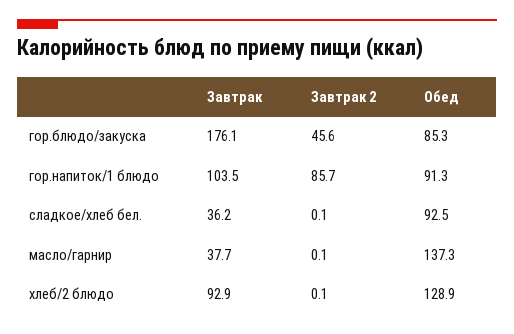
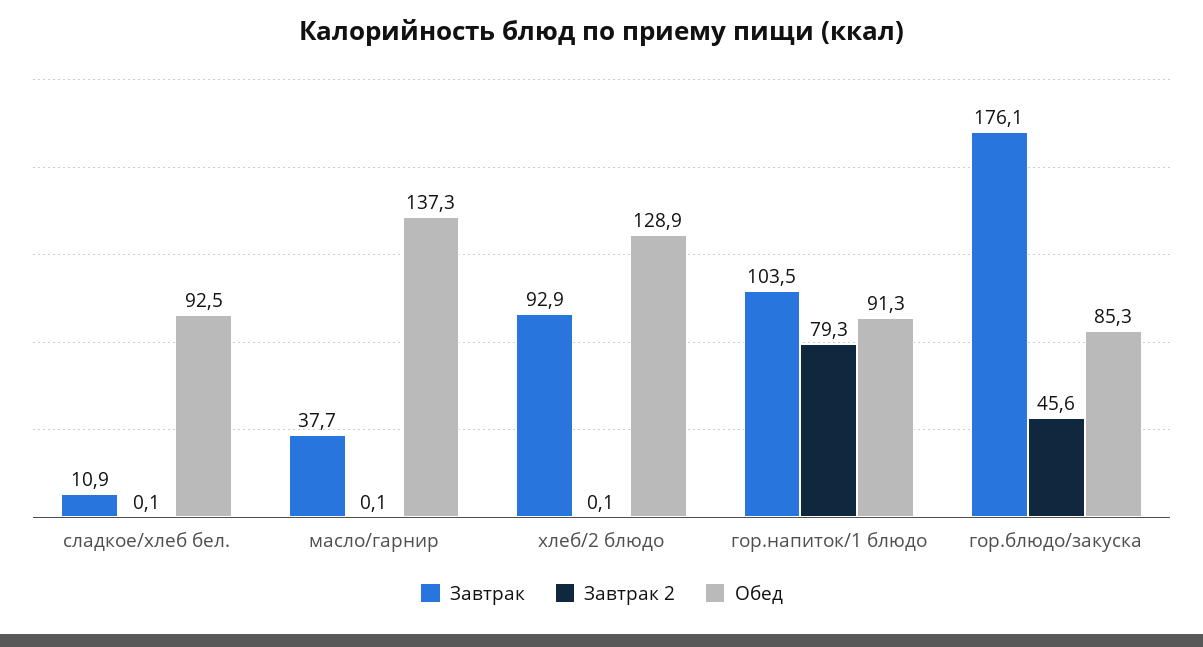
  {
    "Завтрак": {
      "гор.блюдо/закуска": 176.1,
      "гор.напиток/1 блюдо": 103.5,
-     "сладкое/хлеб бел.": 36.2,
+     "сладкое/хлеб бел.": 10.9,
      "масло/гарнир": 37.7,
      "хлеб/2 блюдо": 92.9
    },
    "Завтрак 2": {
      "гор.блюдо/закуска": 45.6,
-     "гор.напиток/1 блюдо": 85.7,
+     "гор.напиток/1 блюдо": 79.3,
      "сладкое/хлеб бел.": 0.1,
      "масло/гарнир": 0.1,
      "хлеб/2 блюдо": 0.1
    },
    "Обед": {
      "гор.блюдо/закуска": 85.3,
      "гор.напиток/1 блюдо": 91.3,
      "сладкое/хлеб бел.": 92.5,
      "масло/гарнир": 137.3,
      "хлеб/2 блюдо": 128.9
    }
  }

